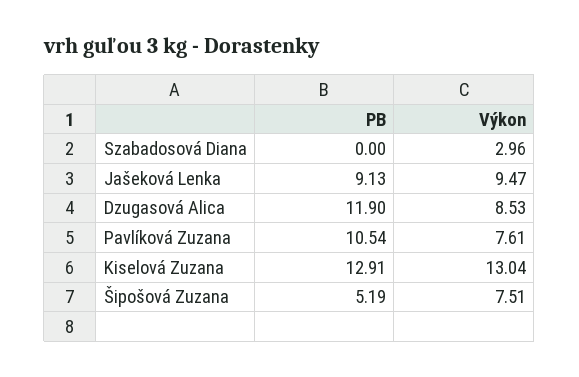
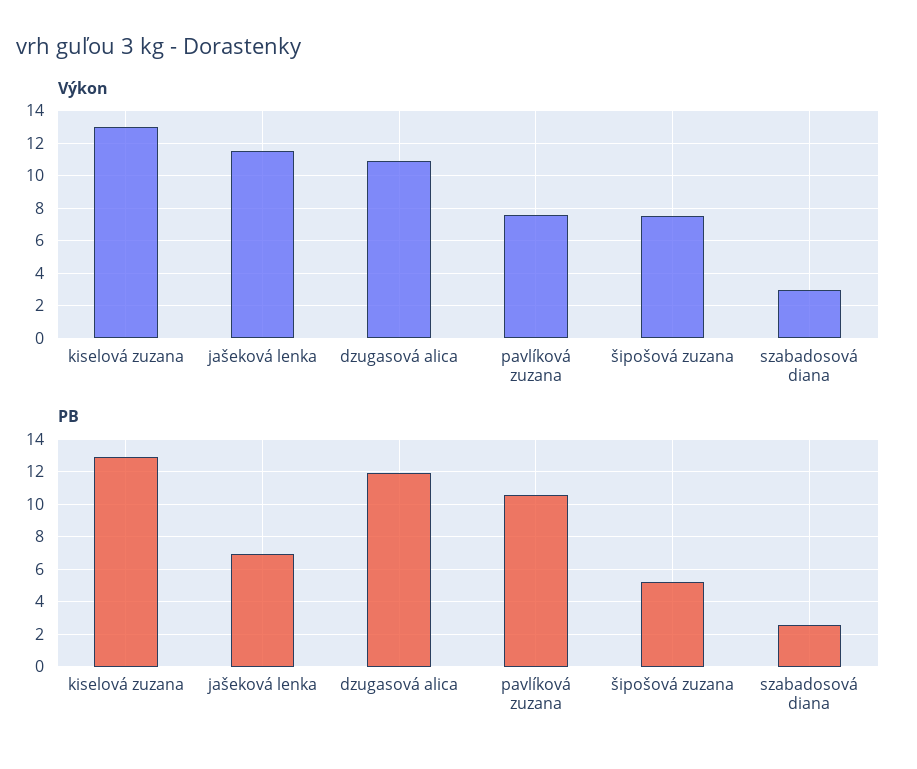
  {
    "PB": {
-     "Szabadosová Diana": 0,
+     "Szabadosová Diana": 2.5,
-     "Jašeková Lenka": 9.13,
+     "Jašeková Lenka": 7,
      "Dzugasová Alica": 11.9,
      "Pavlíková Zuzana": 10.54,
      "Kiselová Zuzana": 12.91,
      "Šipošová Zuzana": 5.19
    },
    "Výkon": {
      "Szabadosová Diana": 2.96,
-     "Jašeková Lenka": 9.47,
+     "Jašeková Lenka": 11.5,
-     "Dzugasová Alica": 8.53,
+     "Dzugasová Alica": 11,
      "Pavlíková Zuzana": 7.61,
      "Kiselová Zuzana": 13.04,
      "Šipošová Zuzana": 7.51
    }
  }

